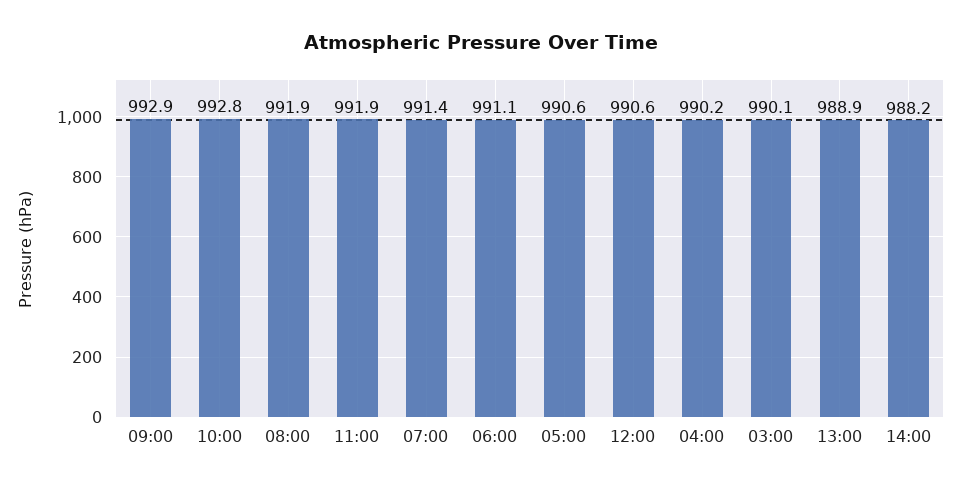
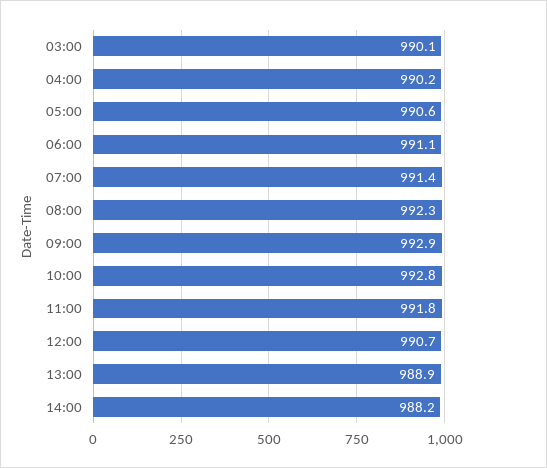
  {
    "09:00": 992.9,
    "10:00": 992.8,
-   "08:00": 991.9,
+   "08:00": 992.3,
-   "11:00": 991.9,
+   "11:00": 991.8,
    "07:00": 991.4,
    "06:00": 991.1,
    "05:00": 990.6,
-   "12:00": 990.6,
+   "12:00": 990.7,
    "04:00": 990.2,
    "03:00": 990.1,
    "13:00": 988.9,
    "14:00": 988.2
  }

